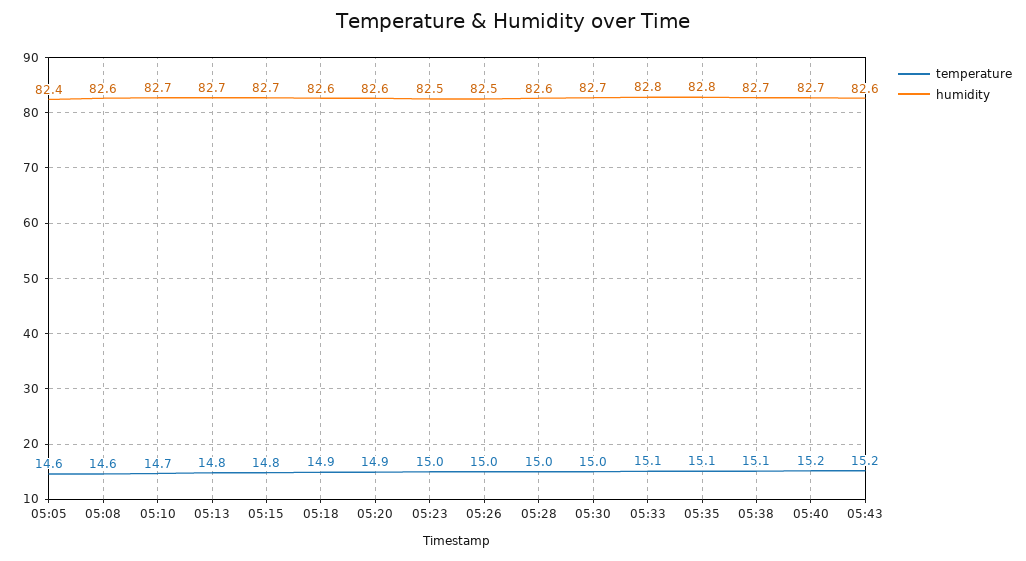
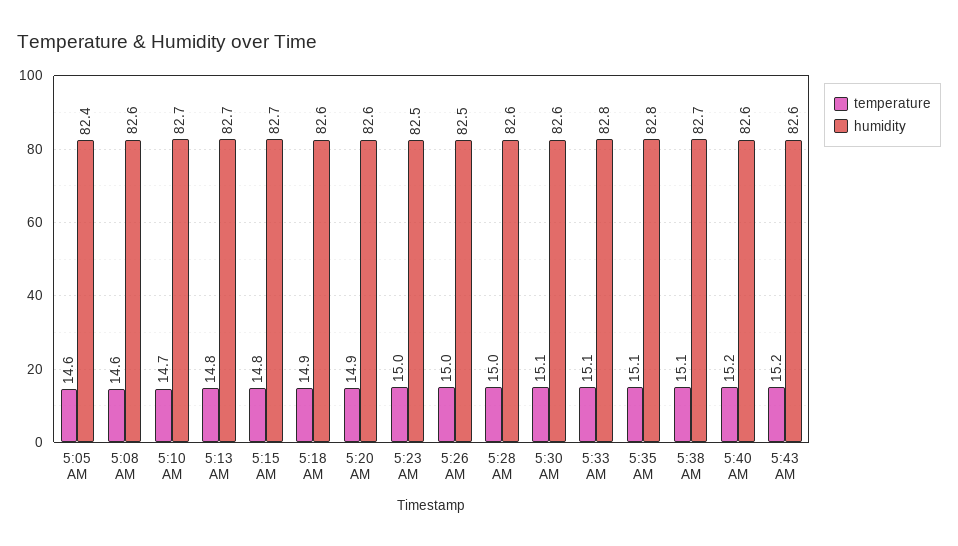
  {
    "temperature": {
      "05:05": 14.6,
      "05:08": 14.6,
      "05:10": 14.7,
      "05:13": 14.8,
      "05:15": 14.8,
      "05:18": 14.9,
      "05:20": 14.9,
      "05:23": 15,
      "05:26": 15,
      "05:28": 15,
-     "05:30": 15,
+     "05:30": 15.1,
      "05:33": 15.1,
      "05:35": 15.1,
      "05:38": 15.1,
      "05:40": 15.2,
      "05:43": 15.2
    },
    "humidity": {
      "05:05": 82.4,
      "05:08": 82.6,
      "05:10": 82.7,
      "05:13": 82.7,
      "05:15": 82.7,
      "05:18": 82.6,
      "05:20": 82.6,
      "05:23": 82.5,
      "05:26": 82.5,
      "05:28": 82.6,
-     "05:30": 82.7,
+     "05:30": 82.6,
      "05:33": 82.8,
      "05:35": 82.8,
      "05:38": 82.7,
-     "05:40": 82.7,
+     "05:40": 82.6,
      "05:43": 82.6
    }
  }

